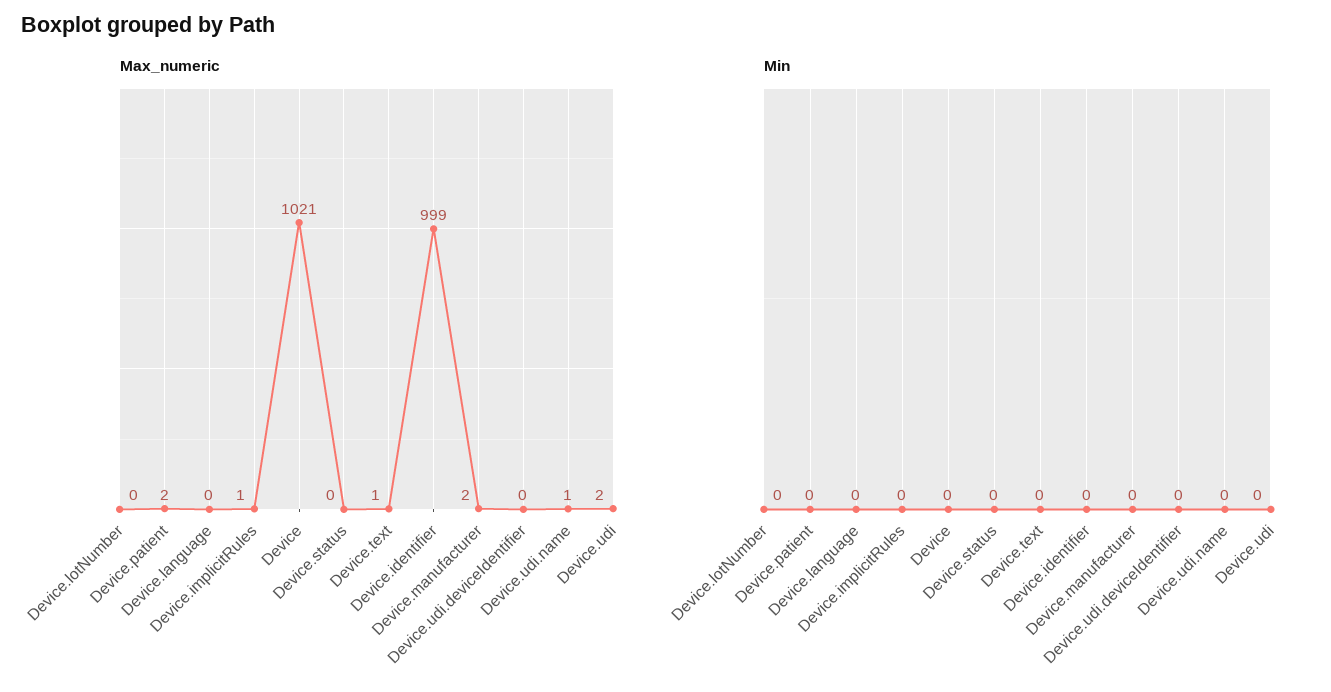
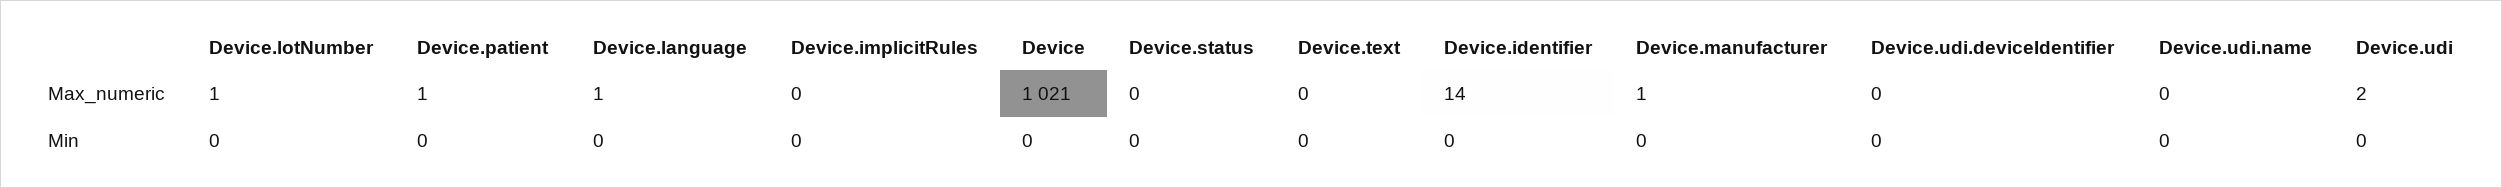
  {
    "Max_numeric": {
-     "Device.lotNumber": 0,
+     "Device.lotNumber": 1,
-     "Device.patient": 2,
+     "Device.patient": 1,
-     "Device.language": 0,
+     "Device.language": 1,
-     "Device.implicitRules": 1,
+     "Device.implicitRules": 0,
      "Device": 1021,
      "Device.status": 0,
-     "Device.text": 1,
+     "Device.text": 0,
-     "Device.identifier": 999,
+     "Device.identifier": 14,
-     "Device.manufacturer": 2,
+     "Device.manufacturer": 1,
      "Device.udi.deviceIdentifier": 0,
-     "Device.udi.name": 1,
+     "Device.udi.name": 0,
      "Device.udi": 2
    },
    "Min": {
      "Device.lotNumber": 0,
      "Device.patient": 0,
      "Device.language": 0,
      "Device.implicitRules": 0,
      "Device": 0,
      "Device.status": 0,
      "Device.text": 0,
      "Device.identifier": 0,
      "Device.manufacturer": 0,
      "Device.udi.deviceIdentifier": 0,
      "Device.udi.name": 0,
      "Device.udi": 0
    }
  }

